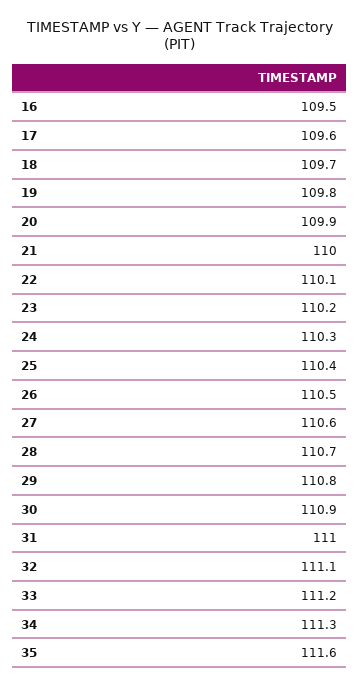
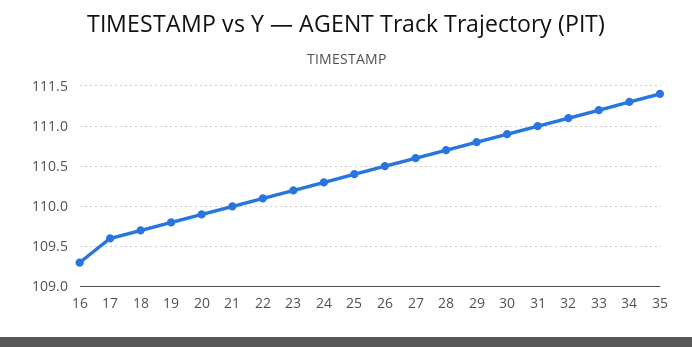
  {
-   "16": 109.5,
+   "16": 109.3,
    "17": 109.6,
    "18": 109.7,
    "19": 109.8,
    "20": 109.9,
    "21": 110,
    "22": 110.1,
    "23": 110.2,
    "24": 110.3,
    "25": 110.4,
    "26": 110.5,
    "27": 110.6,
    "28": 110.7,
    "29": 110.8,
    "30": 110.9,
    "31": 111,
    "32": 111.1,
    "33": 111.2,
    "34": 111.3,
-   "35": 111.6
+   "35": 111.4
  }

